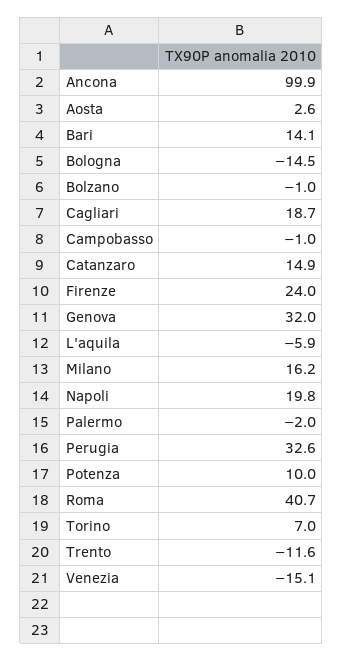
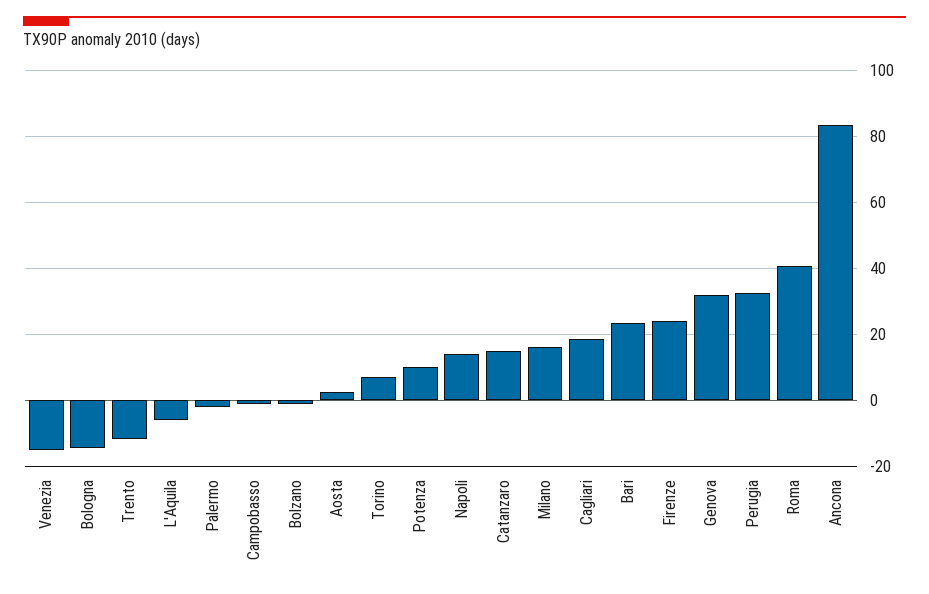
  {
-   "Ancona": 99.9,
+   "Ancona": 84,
    "Aosta": 2.6,
-   "Bari": 14.1,
+   "Bari": 24,
    "Bologna": -14.5,
    "Bolzano": -1,
    "Cagliari": 18.7,
    "Campobasso": -1,
    "Catanzaro": 14.9,
    "Firenze": 24,
    "Genova": 32,
    "L'aquila": -5.9,
    "Milano": 16.2,
-   "Napoli": 19.8,
+   "Napoli": 14,
    "Palermo": -2,
    "Perugia": 32.6,
    "Potenza": 10,
    "Roma": 40.7,
    "Torino": 7,
    "Trento": -11.6,
    "Venezia": -15.1
  }

